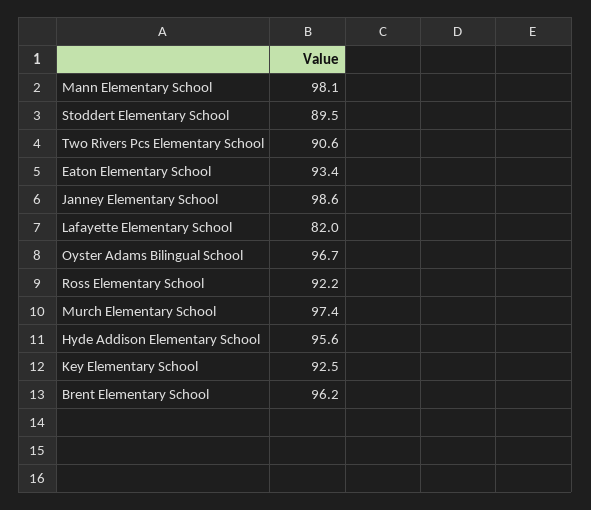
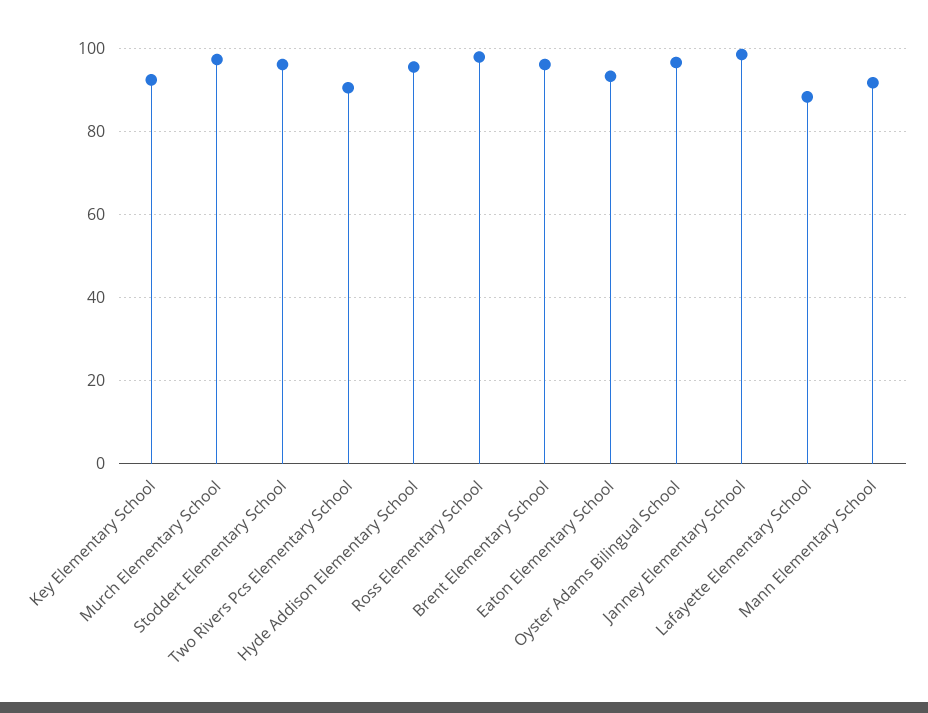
  {
-   "Mann Elementary School": 98.1,
+   "Mann Elementary School": 92,
-   "Stoddert Elementary School": 89.5,
+   "Stoddert Elementary School": 96,
    "Two Rivers Pcs Elementary School": 90.6,
    "Eaton Elementary School": 93.4,
    "Janney Elementary School": 98.6,
-   "Lafayette Elementary School": 82,
+   "Lafayette Elementary School": 88,
    "Oyster Adams Bilingual School": 96.7,
-   "Ross Elementary School": 92.2,
+   "Ross Elementary School": 98,
    "Murch Elementary School": 97.4,
    "Hyde Addison Elementary School": 95.6,
    "Key Elementary School": 92.5,
    "Brent Elementary School": 96.2
  }

